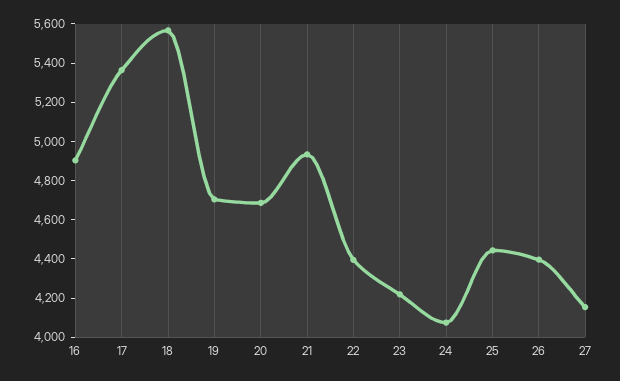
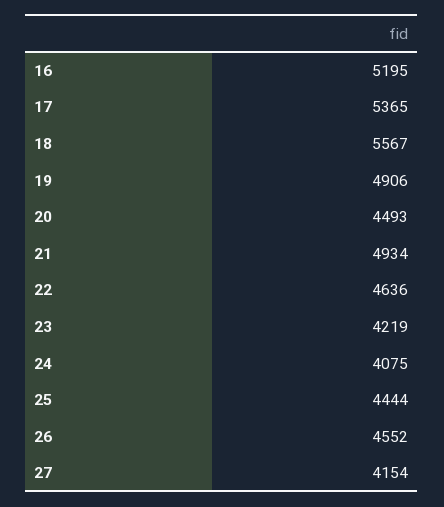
  {
-   "16": 4900,
+   "16": 5195,
    "17": 5365,
    "18": 5567,
-   "19": 4700,
+   "19": 4906,
-   "20": 4700,
+   "20": 4493,
    "21": 4934,
-   "22": 4400,
+   "22": 4636,
    "23": 4219,
    "24": 4075,
    "25": 4444,
-   "26": 4400,
+   "26": 4552,
    "27": 4154
  }

